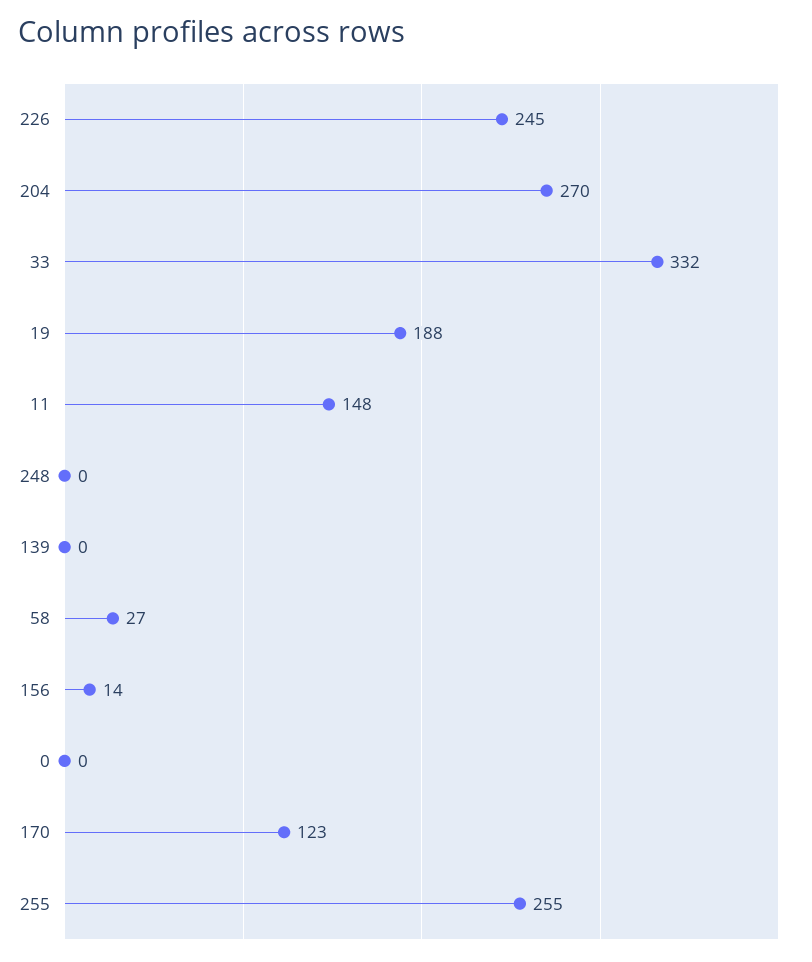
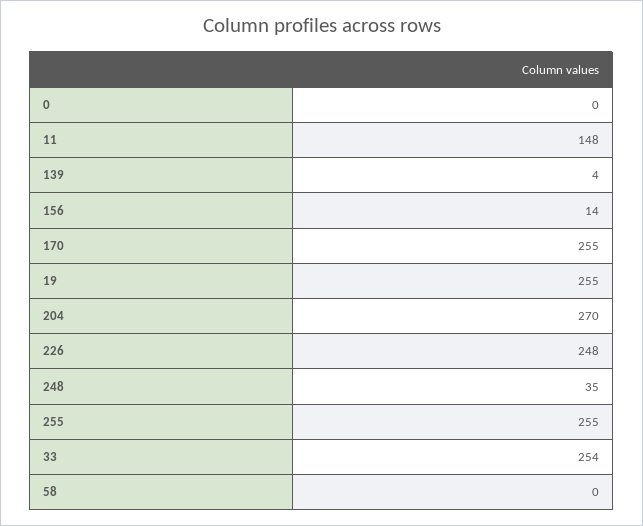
  {
-   "226": 245,
+   "226": 248,
    "204": 270,
-   "33": 332,
+   "33": 254,
-   "19": 188,
+   "19": 255,
    "11": 148,
-   "248": 0,
+   "248": 35,
-   "139": 0,
+   "139": 4,
-   "58": 27,
+   "58": 0,
    "156": 14,
    "0": 0,
-   "170": 123,
+   "170": 255,
    "255": 255
  }

